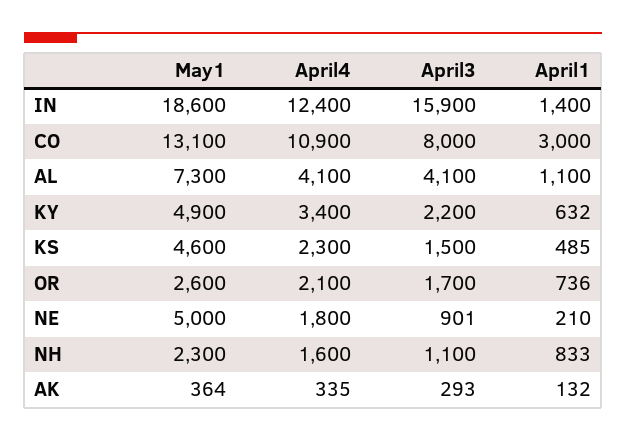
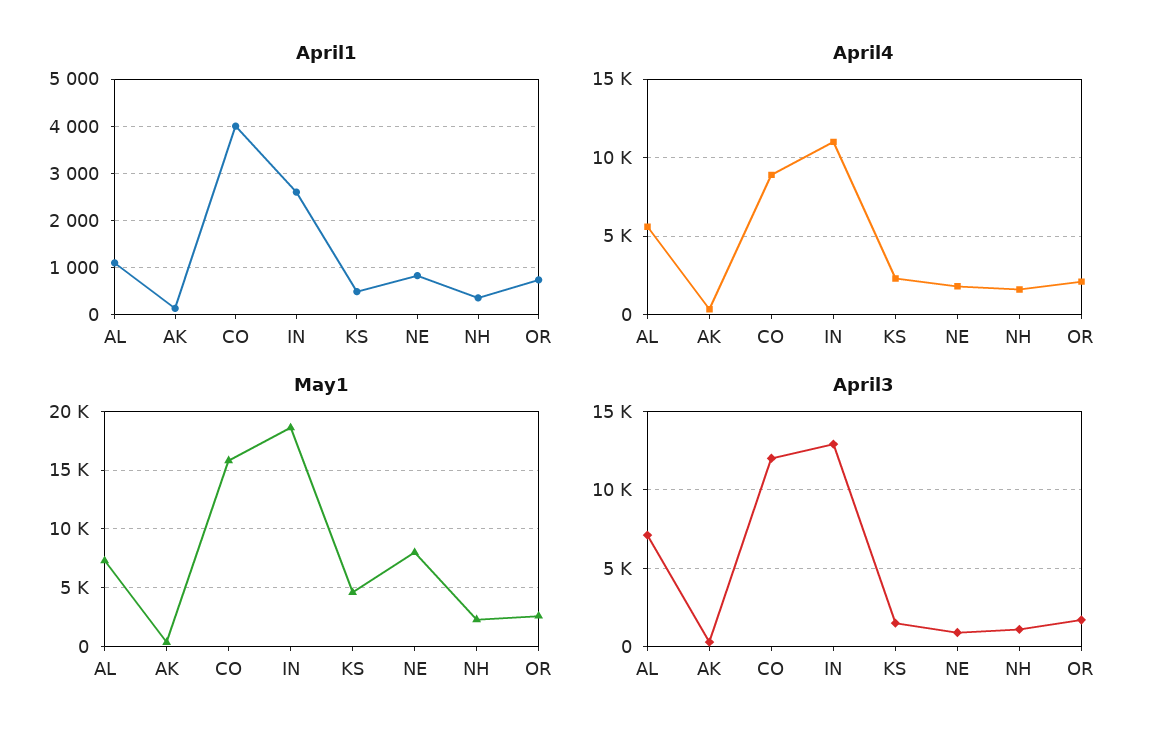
  {
    "May1": {
      "IN": 18600,
-     "CO": 13100,
+     "CO": 16000,
      "AL": 7300,
-     "KY": 4900,
      "KS": 4600,
      "OR": 2600,
-     "NE": 5000,
+     "NE": 8000,
      "NH": 2300,
      "AK": 364
    },
    "April4": {
-     "IN": 12400,
+     "IN": 11000,
-     "CO": 10900,
+     "CO": 9000,
-     "AL": 4100,
+     "AL": 5500,
-     "KY": 3400,
      "KS": 2300,
      "OR": 2100,
      "NE": 1800,
      "NH": 1600,
      "AK": 335
    },
    "April3": {
-     "IN": 15900,
+     "IN": 13000,
-     "CO": 8000,
+     "CO": 12000,
-     "AL": 4100,
+     "AL": 7000,
-     "KY": 2200,
      "KS": 1500,
      "OR": 1700,
      "NE": 901,
      "NH": 1100,
      "AK": 293
    },
    "April1": {
-     "IN": 1400,
+     "IN": 2600,
-     "CO": 3000,
+     "CO": 4000,
      "AL": 1100,
-     "KY": 632,
      "KS": 485,
      "OR": 736,
-     "NE": 210,
+     "NE": 800,
-     "NH": 833,
+     "NH": 400,
      "AK": 132
    }
  }

